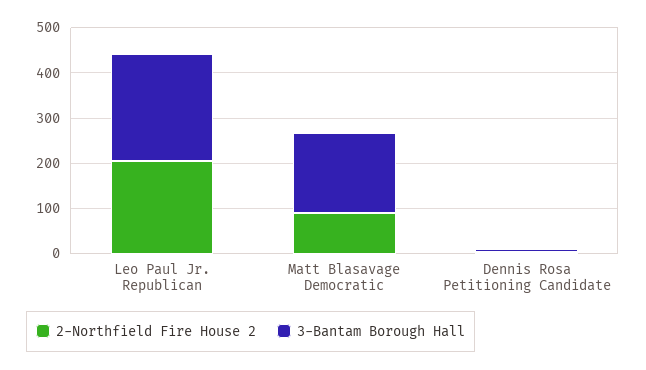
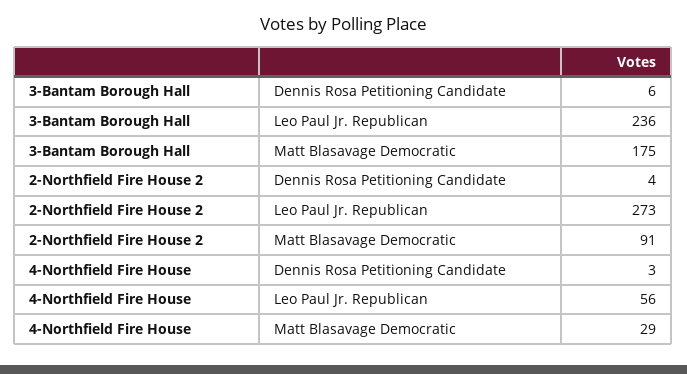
  {
    "2-Northfield Fire House 2": {
-     "Leo Paul Jr. Republican": 200,
+     "Leo Paul Jr. Republican": 273,
      "Matt Blasavage Democratic": 91,
      "Dennis Rosa Petitioning Candidate": 4
    },
    "3-Bantam Borough Hall": {
      "Leo Paul Jr. Republican": 236,
      "Matt Blasavage Democratic": 175,
      "Dennis Rosa Petitioning Candidate": 6
-   }
+   },
+   "4-Northfield Fire House": {
+     "Dennis Rosa Petitioning Candidate": 3,
+     "Leo Paul Jr. Republican": 56,
+     "Matt Blasavage Democratic": 29
+   }
  }

